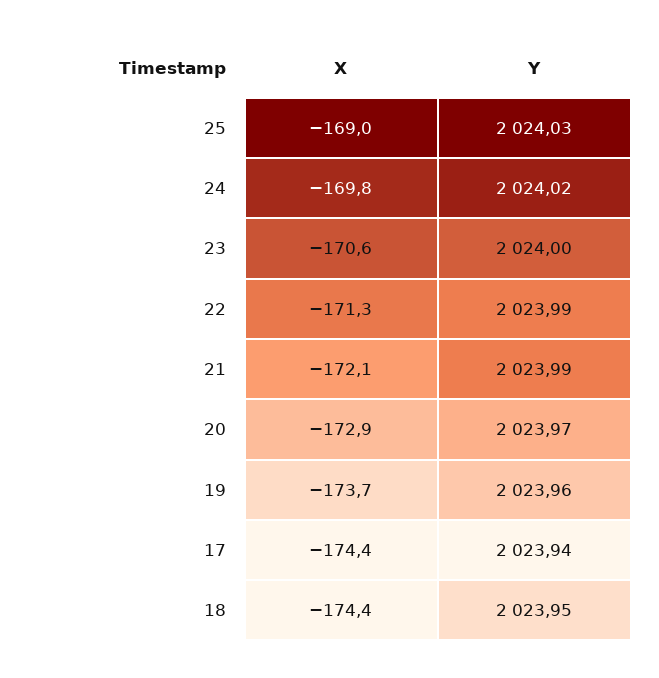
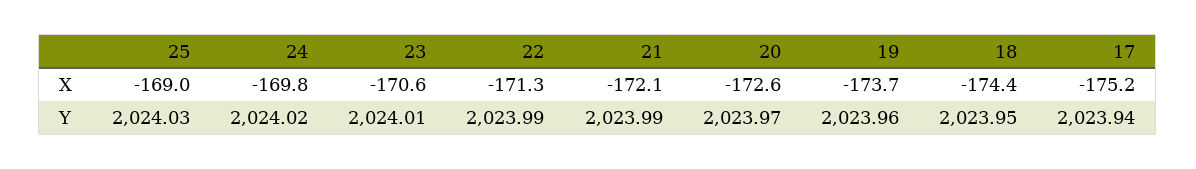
  {
    "X": {
      "25": -169,
      "24": -169.8,
      "23": -170.6,
      "22": -171.3,
      "21": -172.1,
-     "20": -172.9,
+     "20": -172.6,
      "19": -173.7,
-     "17": -174.4,
+     "17": -175.2,
      "18": -174.4
    },
    "Y": {
      "25": 2024.03,
      "24": 2024.02,
-     "23": 2024,
+     "23": 2024.01,
      "22": 2023.99,
      "21": 2023.99,
      "20": 2023.97,
      "19": 2023.96,
      "17": 2023.94,
      "18": 2023.95
    }
  }

